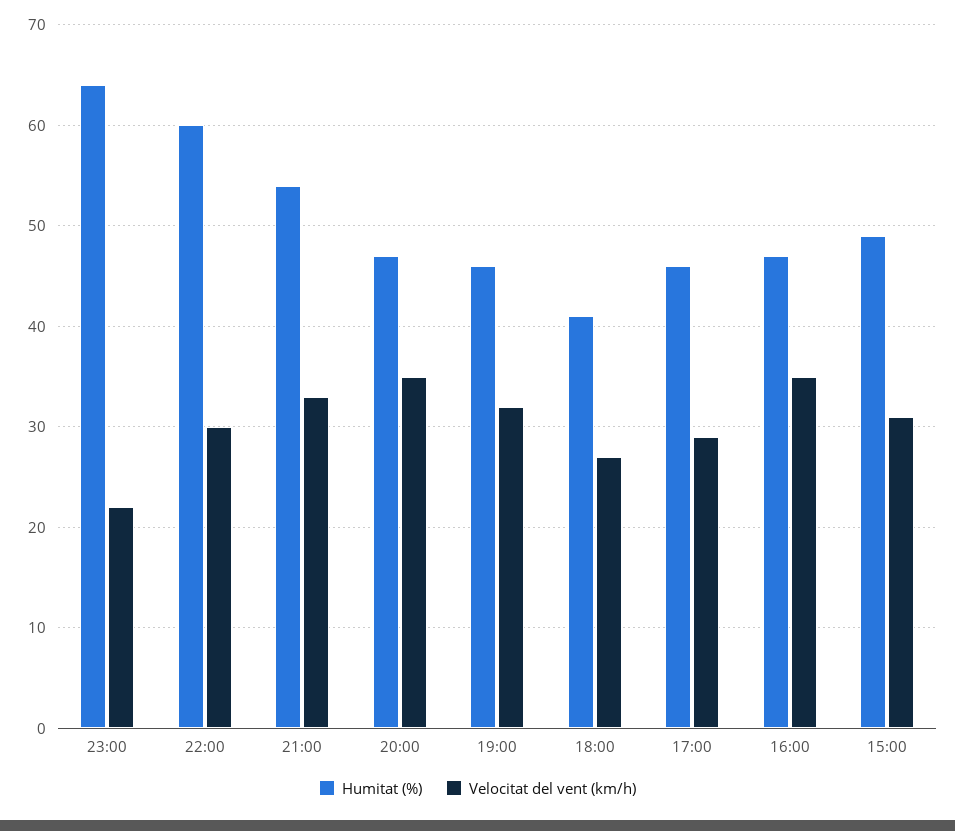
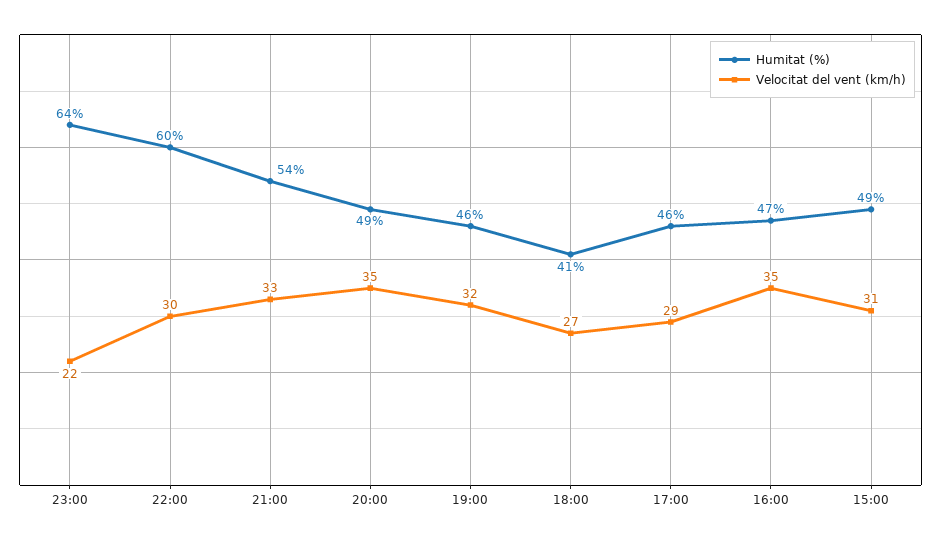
  {
    "Humitat (%)": {
      "23:00": 64,
      "22:00": 60,
      "21:00": 54,
-     "20:00": 47,
+     "20:00": 49,
      "19:00": 46,
      "18:00": 41,
      "17:00": 46,
      "16:00": 47,
      "15:00": 49
    },
    "Velocitat del vent (km/h)": {
      "23:00": 22,
      "22:00": 30,
      "21:00": 33,
      "20:00": 35,
      "19:00": 32,
      "18:00": 27,
      "17:00": 29,
      "16:00": 35,
      "15:00": 31
    }
  }

